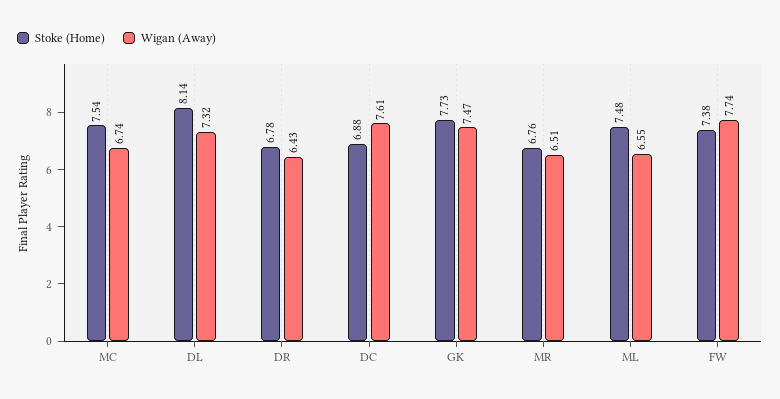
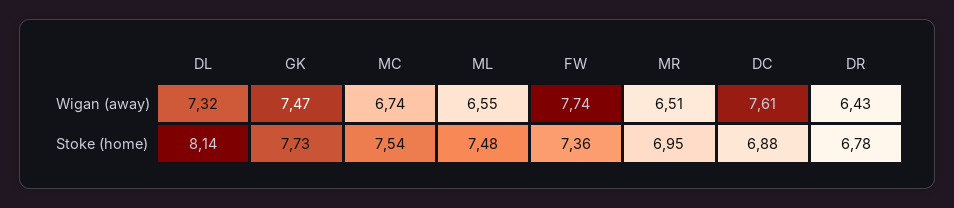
  {
    "Stoke (Home)": {
      "MC": 7.54,
      "DL": 8.14,
      "DR": 6.78,
      "DC": 6.88,
      "GK": 7.73,
-     "MR": 6.76,
+     "MR": 6.95,
      "ML": 7.48,
-     "FW": 7.38
+     "FW": 7.36
    },
    "Wigan (Away)": {
      "MC": 6.74,
      "DL": 7.32,
      "DR": 6.43,
      "DC": 7.61,
      "GK": 7.47,
      "MR": 6.51,
      "ML": 6.55,
      "FW": 7.74
    }
  }

